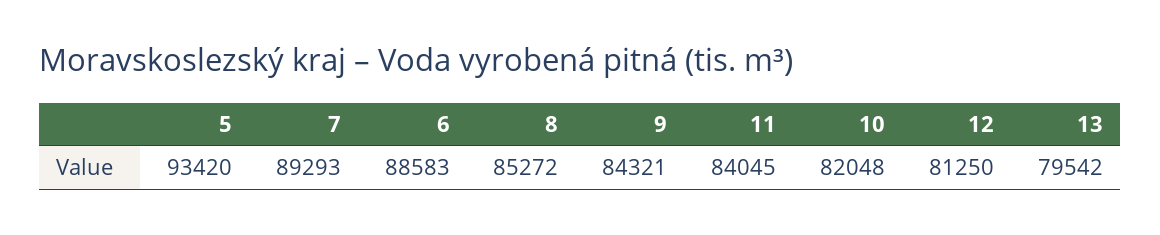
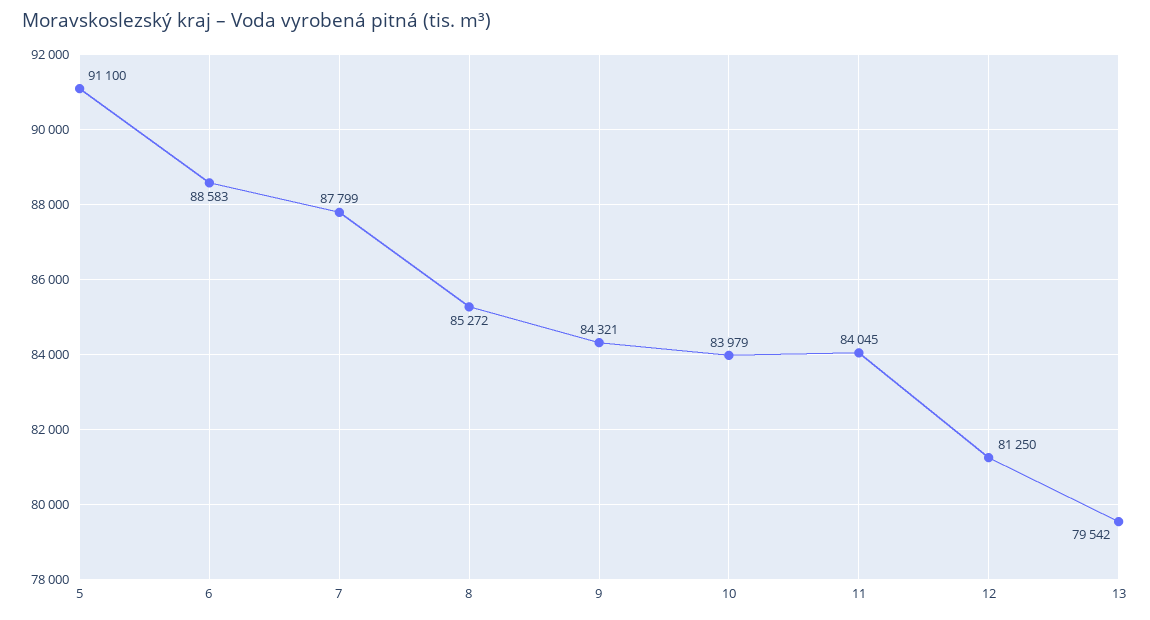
  {
-   "5": 93420,
+   "5": 91100,
-   "7": 89293,
+   "7": 87799,
    "6": 88583,
    "8": 85272,
    "9": 84321,
    "11": 84045,
-   "10": 82048,
+   "10": 83979,
    "12": 81250,
    "13": 79542
  }

